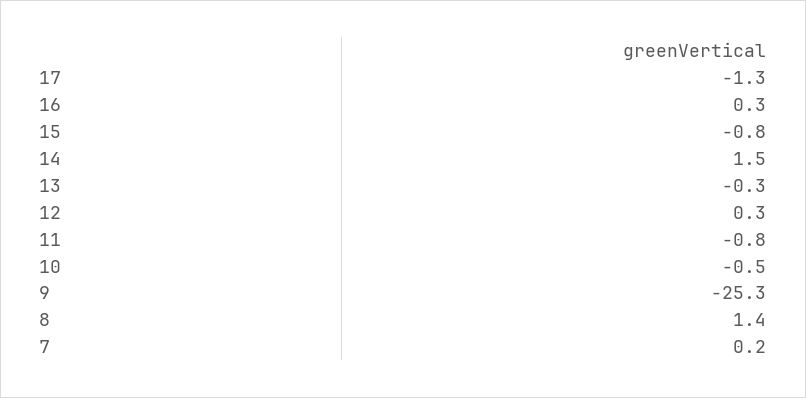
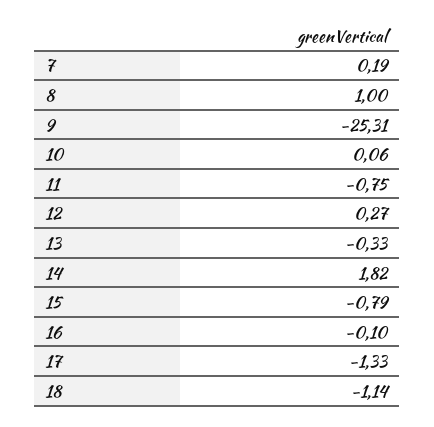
  {
    "17": -1.33,
-   "16": 0.3,
+   "16": -0.1,
    "15": -0.79,
-   "14": 1.5,
+   "14": 1.82,
    "13": -0.33,
    "12": 0.27,
    "11": -0.75,
-   "10": -0.5,
+   "10": 0.06,
    "9": -25.31,
-   "8": 1.4,
+   "8": 1,
-   "7": 0.19
+   "7": 0.19,
+   "18": -1.14
  }

